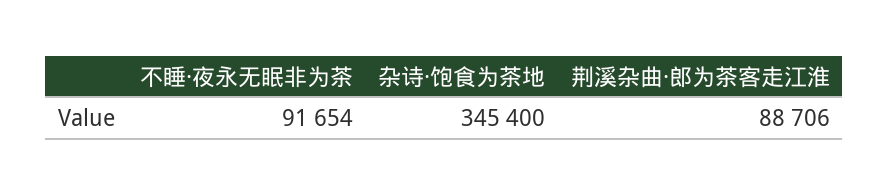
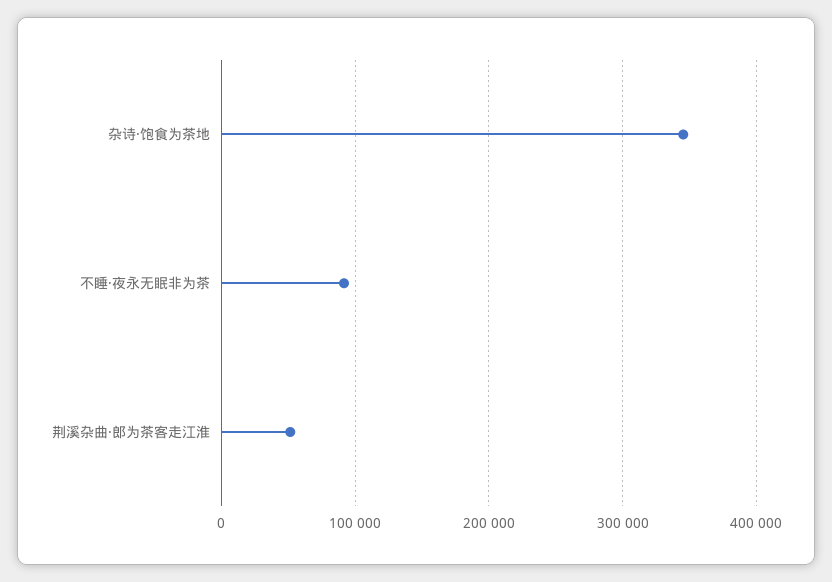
  {
    "不睡·夜永无眠非为茶": 91654,
    "杂诗·饱食为茶地": 345400,
-   "荆溪杂曲·郎为茶客走江淮": 88706
+   "荆溪杂曲·郎为茶客走江淮": 50000
  }

